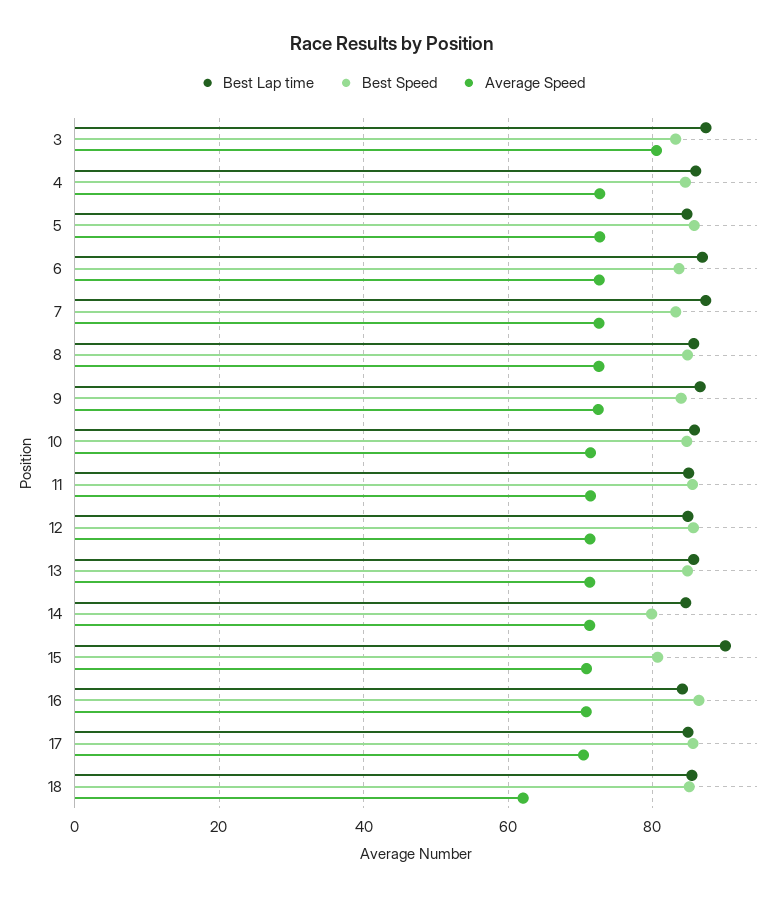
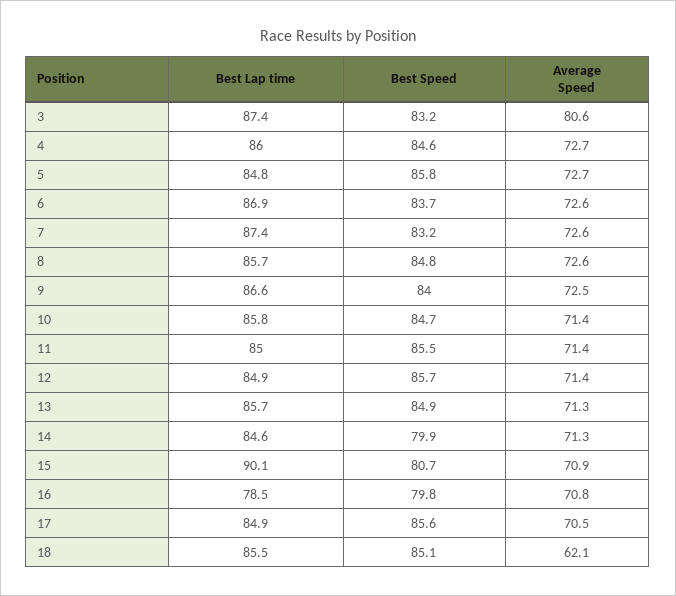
  {
    "Best Lap time": {
      "3": 87.4,
      "4": 86,
      "5": 84.8,
      "6": 86.9,
      "7": 87.4,
      "8": 85.7,
      "9": 86.6,
      "10": 85.8,
      "11": 85,
      "12": 84.9,
      "13": 85.7,
      "14": 84.6,
      "15": 90.1,
-     "16": 84,
+     "16": 78.5,
      "17": 84.9,
      "18": 85.5
    },
    "Best Speed": {
      "3": 83.2,
      "4": 84.6,
      "5": 85.8,
      "6": 83.7,
      "7": 83.2,
      "8": 84.8,
      "9": 84,
      "10": 84.7,
      "11": 85.5,
      "12": 85.7,
      "13": 84.9,
      "14": 79.9,
      "15": 80.7,
-     "16": 86,
+     "16": 79.8,
      "17": 85.6,
      "18": 85.1
    },
    "Average Speed": {
      "3": 80.6,
      "4": 72.7,
      "5": 72.7,
      "6": 72.6,
      "7": 72.6,
      "8": 72.6,
      "9": 72.5,
      "10": 71.4,
      "11": 71.4,
      "12": 71.4,
      "13": 71.3,
      "14": 71.3,
      "15": 70.9,
      "16": 70.8,
      "17": 70.5,
      "18": 62.1
    }
  }

